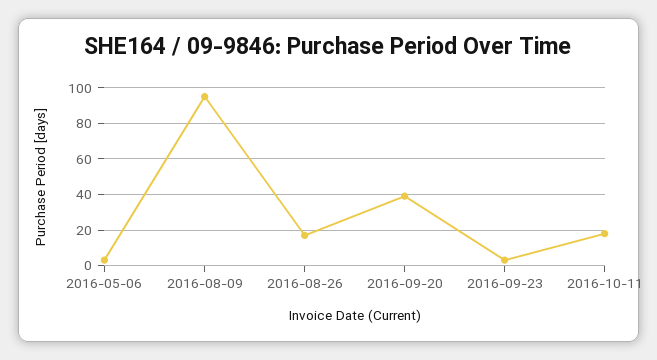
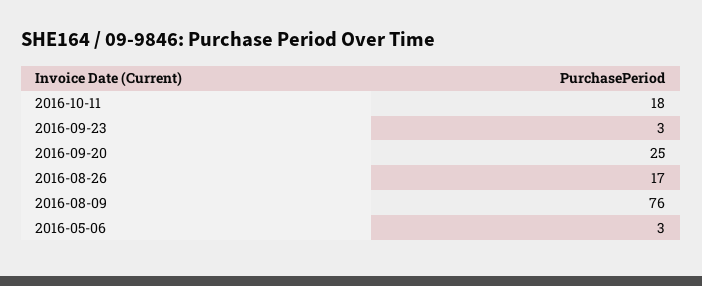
  {
    "2016-05-06": 3,
-   "2016-08-09": 95,
+   "2016-08-09": 76,
    "2016-08-26": 17,
-   "2016-09-20": 40,
+   "2016-09-20": 25,
    "2016-09-23": 3,
    "2016-10-11": 18
  }

